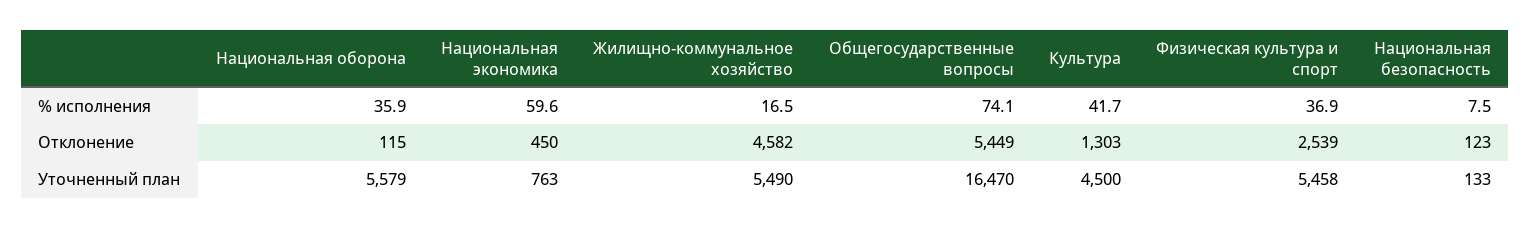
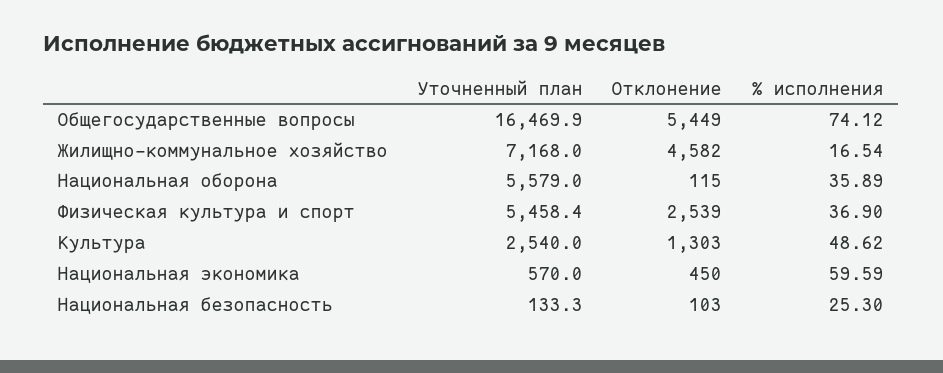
  {
    "Национальная оборона": {
      "% исполнения": 35.89,
      "Отклонение": 115,
      "Уточненный план": 5579
    },
    "Национальная экономика": {
      "% исполнения": 59.59,
      "Отклонение": 450,
-     "Уточненный план": 763
+     "Уточненный план": 570
    },
    "Жилищно-коммунальное хозяйство": {
      "% исполнения": 16.54,
      "Отклонение": 4582,
-     "Уточненный план": 5490
+     "Уточненный план": 7168
    },
    "Общегосударственные вопросы": {
      "% исполнения": 74.12,
      "Отклонение": 5449,
      "Уточненный план": 16469.9
    },
    "Культура": {
-     "% исполнения": 41.7,
+     "% исполнения": 48.62,
      "Отклонение": 1303,
-     "Уточненный план": 4500
+     "Уточненный план": 2540
    },
    "Физическая культура и спорт": {
      "% исполнения": 36.9,
      "Отклонение": 2539,
      "Уточненный план": 5458.4
    },
    "Национальная безопасность": {
-     "% исполнения": 7.5,
+     "% исполнения": 25.3,
-     "Отклонение": 123,
+     "Отклонение": 103,
      "Уточненный план": 133.3
    }
  }

